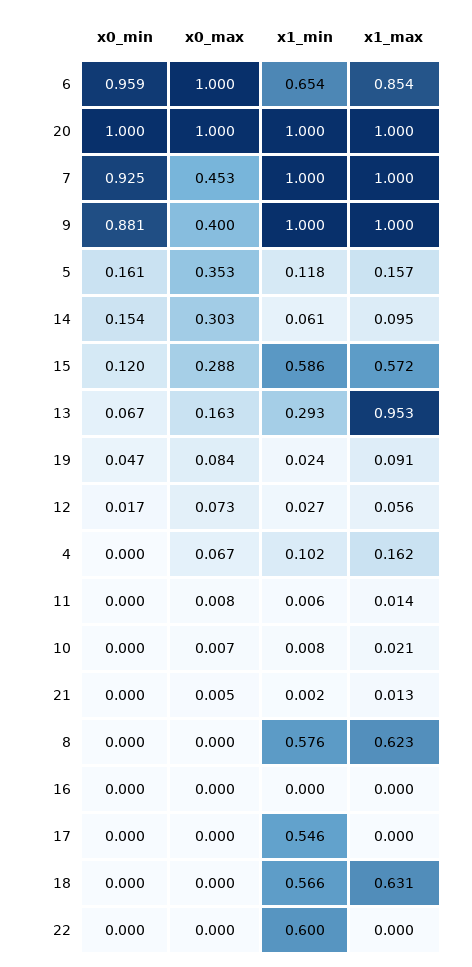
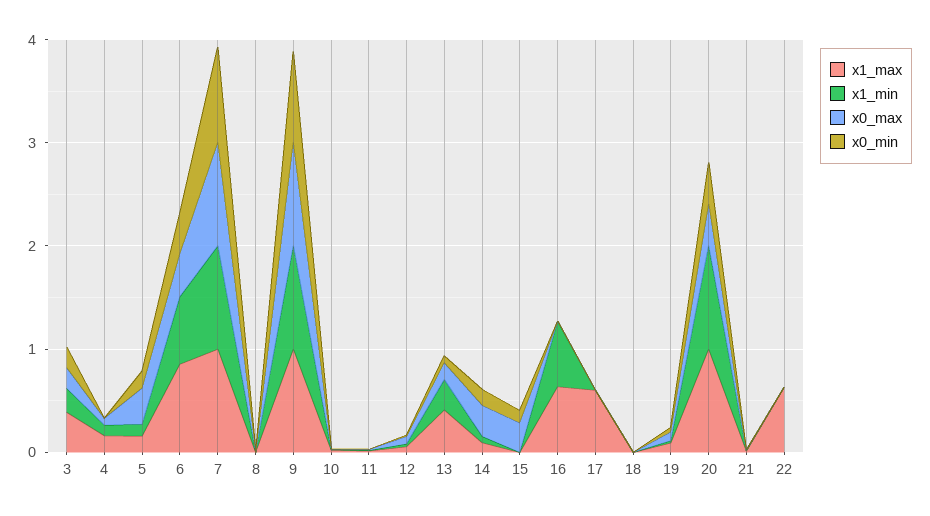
  {
    "x0_min": {
-     "6": 0.959,
+     "6": 0.4,
-     "20": 1,
+     "20": 0.4,
      "7": 0.925,
      "9": 0.881,
      "5": 0.161,
      "14": 0.154,
      "15": 0.12,
      "13": 0.067,
      "19": 0.047,
      "12": 0.017,
      "4": 0,
      "11": 0,
      "10": 0,
      "21": 0,
      "8": 0,
      "16": 0,
      "17": 0,
      "18": 0,
-     "22": 0
+     "22": 0,
+     "3": 0.2
    },
    "x0_max": {
-     "6": 1,
+     "6": 0.4,
-     "20": 1,
+     "20": 0.4,
-     "7": 0.453,
+     "7": 1,
-     "9": 0.4,
+     "9": 1,
      "5": 0.353,
      "14": 0.303,
      "15": 0.288,
      "13": 0.163,
      "19": 0.084,
      "12": 0.073,
      "4": 0.067,
      "11": 0.008,
      "10": 0.007,
      "21": 0.005,
      "8": 0,
      "16": 0,
      "17": 0,
      "18": 0,
-     "22": 0
+     "22": 0,
+     "3": 0.2
    },
    "x1_min": {
      "6": 0.654,
      "20": 1,
      "7": 1,
      "9": 1,
      "5": 0.118,
      "14": 0.061,
-     "15": 0.586,
+     "15": 0,
      "13": 0.293,
      "19": 0.024,
      "12": 0.027,
      "4": 0.102,
      "11": 0.006,
      "10": 0.008,
      "21": 0.002,
-     "8": 0.576,
+     "8": 0,
-     "16": 0,
+     "16": 0.6,
-     "17": 0.546,
+     "17": 0,
-     "18": 0.566,
+     "18": 0,
-     "22": 0.6
+     "22": 0,
+     "3": 0.2
    },
    "x1_max": {
      "6": 0.854,
      "20": 1,
      "7": 1,
      "9": 1,
      "5": 0.157,
      "14": 0.095,
-     "15": 0.572,
+     "15": 0,
-     "13": 0.953,
+     "13": 0.4,
      "19": 0.091,
      "12": 0.056,
      "4": 0.162,
      "11": 0.014,
      "10": 0.021,
      "21": 0.013,
-     "8": 0.623,
+     "8": 0,
-     "16": 0,
+     "16": 0.6,
-     "17": 0,
+     "17": 0.6,
-     "18": 0.631,
+     "18": 0,
-     "22": 0
+     "22": 0.6,
+     "3": 0.4
    }
  }

